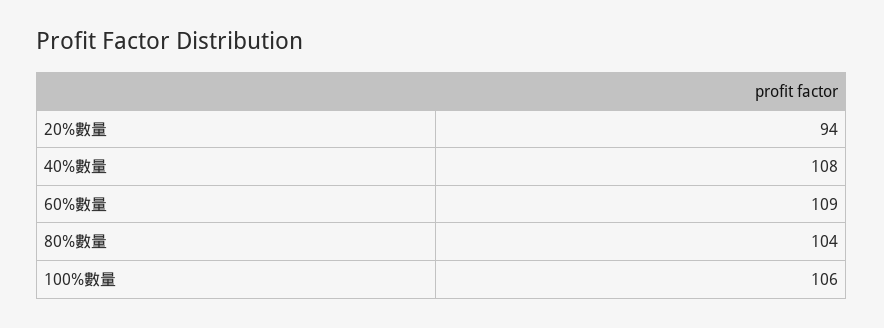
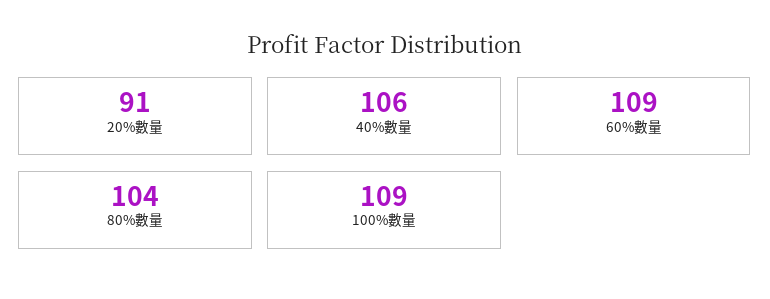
  {
-   "20%數量": 94,
+   "20%數量": 91,
-   "40%數量": 108,
+   "40%數量": 106,
    "60%數量": 109,
    "80%數量": 104,
-   "100%數量": 106
+   "100%數量": 109
  }

